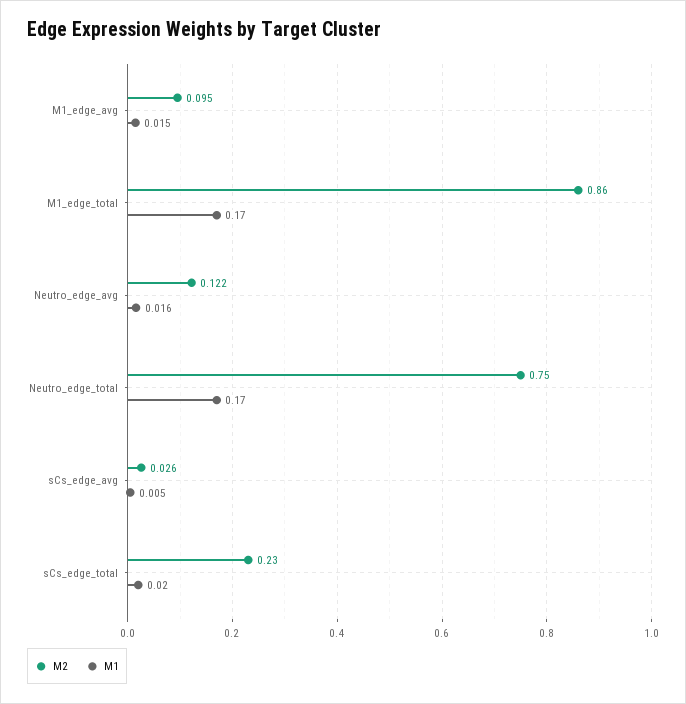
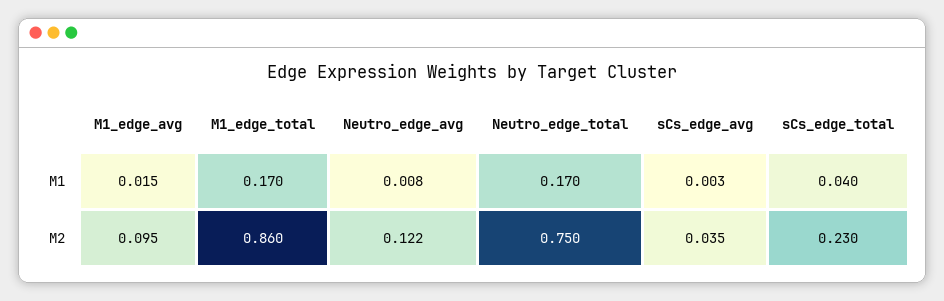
  {
    "M2": {
      "M1_edge_avg": 0.095,
      "M1_edge_total": 0.86,
      "Neutro_edge_avg": 0.122,
      "Neutro_edge_total": 0.75,
-     "sCs_edge_avg": 0.026,
+     "sCs_edge_avg": 0.035,
      "sCs_edge_total": 0.23
    },
    "M1": {
      "M1_edge_avg": 0.015,
      "M1_edge_total": 0.17,
-     "Neutro_edge_avg": 0.016,
+     "Neutro_edge_avg": 0.008,
      "Neutro_edge_total": 0.17,
-     "sCs_edge_avg": 0.005,
+     "sCs_edge_avg": 0.003,
-     "sCs_edge_total": 0.02
+     "sCs_edge_total": 0.04
    }
  }

